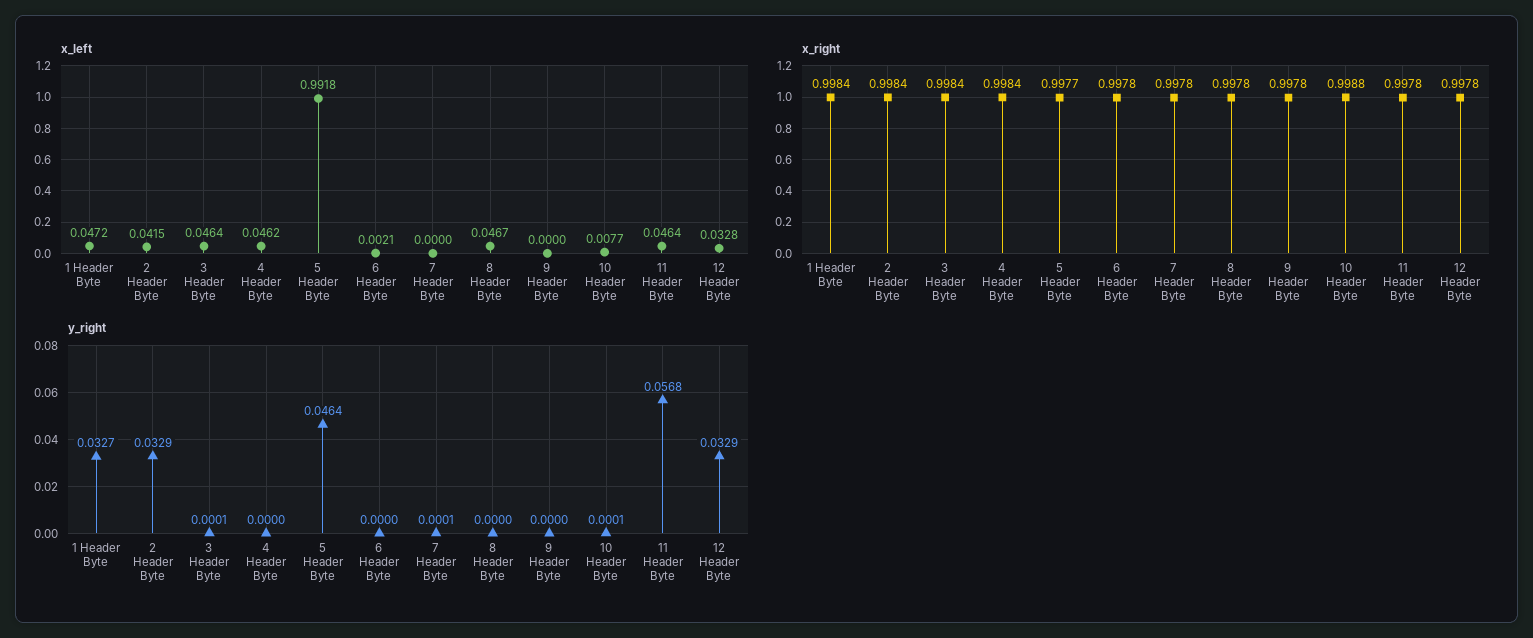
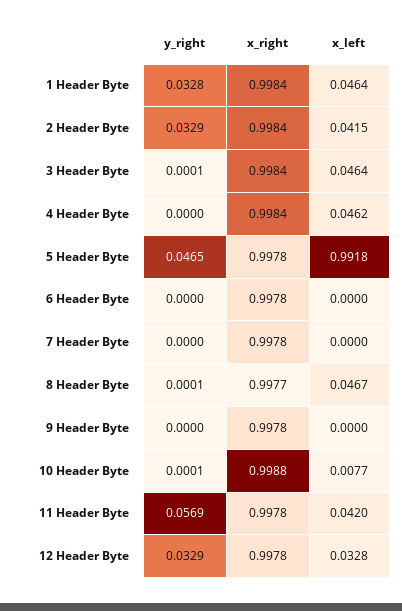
  {
    "x_left": {
-     "1 Header Byte": 0.0472,
+     "1 Header Byte": 0.0464,
      "2 Header Byte": 0.0415,
      "3 Header Byte": 0.0464,
      "4 Header Byte": 0.0462,
      "5 Header Byte": 0.9918,
-     "6 Header Byte": 0.0021,
+     "6 Header Byte": 0,
      "7 Header Byte": 0,
      "8 Header Byte": 0.0467,
      "9 Header Byte": 0,
      "10 Header Byte": 0.0077,
-     "11 Header Byte": 0.0464,
+     "11 Header Byte": 0.042,
      "12 Header Byte": 0.0328
    },
    "x_right": {
      "1 Header Byte": 0.9984,
      "2 Header Byte": 0.9984,
      "3 Header Byte": 0.9984,
      "4 Header Byte": 0.9984,
-     "5 Header Byte": 0.9977,
+     "5 Header Byte": 0.9978,
      "6 Header Byte": 0.9978,
      "7 Header Byte": 0.9978,
-     "8 Header Byte": 0.9978,
+     "8 Header Byte": 0.9977,
      "9 Header Byte": 0.9978,
      "10 Header Byte": 0.9988,
      "11 Header Byte": 0.9978,
      "12 Header Byte": 0.9978
    },
    "y_right": {
-     "1 Header Byte": 0.0327,
+     "1 Header Byte": 0.0328,
      "2 Header Byte": 0.0329,
      "3 Header Byte": 0.0001,
      "4 Header Byte": 0,
-     "5 Header Byte": 0.0464,
+     "5 Header Byte": 0.0465,
      "6 Header Byte": 0,
-     "7 Header Byte": 0.0001,
+     "7 Header Byte": 0,
-     "8 Header Byte": 0,
+     "8 Header Byte": 0.0001,
      "9 Header Byte": 0,
      "10 Header Byte": 0.0001,
-     "11 Header Byte": 0.0568,
+     "11 Header Byte": 0.0569,
      "12 Header Byte": 0.0329
    }
  }

